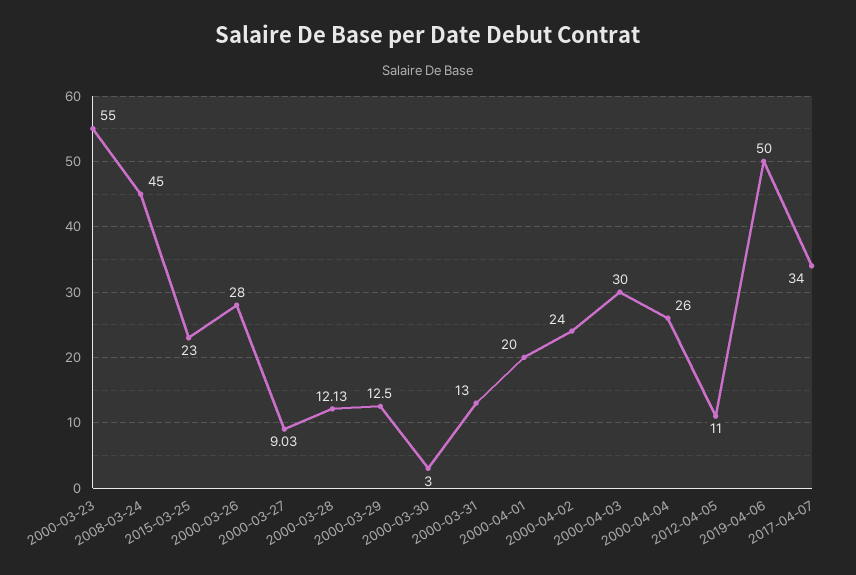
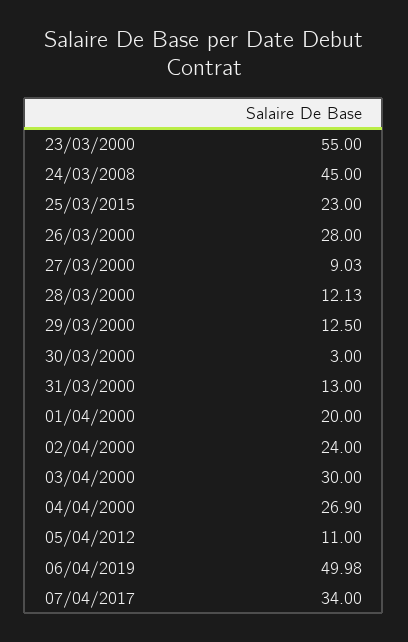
  {
    "2000-03-23": 55,
    "2008-03-24": 45,
    "2015-03-25": 23,
    "2000-03-26": 28,
    "2000-03-27": 9.03,
    "2000-03-28": 12.13,
    "2000-03-29": 12.5,
    "2000-03-30": 3,
    "2000-03-31": 13,
    "2000-04-01": 20,
    "2000-04-02": 24,
    "2000-04-03": 30,
-   "2000-04-04": 26,
+   "2000-04-04": 26.9,
    "2012-04-05": 11,
-   "2019-04-06": 50,
+   "2019-04-06": 49.98,
    "2017-04-07": 34
  }

